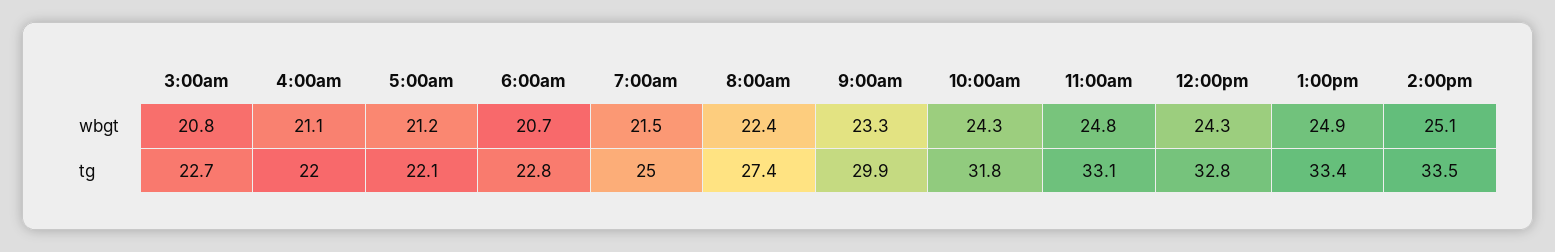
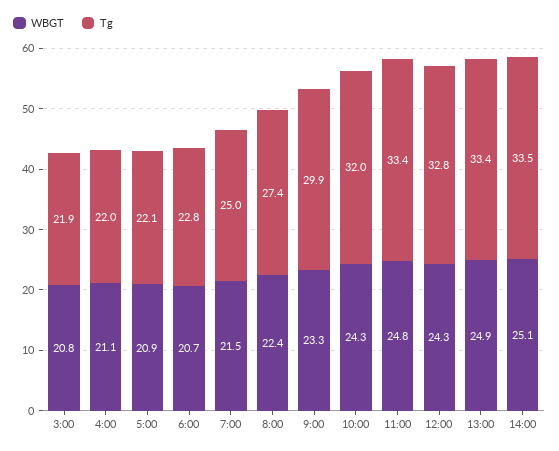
  {
    "wbgt": {
      "3:00am": 20.8,
      "4:00am": 21.1,
-     "5:00am": 21.2,
+     "5:00am": 20.9,
      "6:00am": 20.7,
      "7:00am": 21.5,
      "8:00am": 22.4,
      "9:00am": 23.3,
      "10:00am": 24.3,
      "11:00am": 24.8,
      "12:00pm": 24.3,
      "1:00pm": 24.9,
      "2:00pm": 25.1
    },
    "tg": {
-     "3:00am": 22.7,
+     "3:00am": 21.9,
      "4:00am": 22,
      "5:00am": 22.1,
      "6:00am": 22.8,
      "7:00am": 25,
      "8:00am": 27.4,
      "9:00am": 29.9,
-     "10:00am": 31.8,
+     "10:00am": 32,
-     "11:00am": 33.1,
+     "11:00am": 33.4,
      "12:00pm": 32.8,
      "1:00pm": 33.4,
      "2:00pm": 33.5
    }
  }

